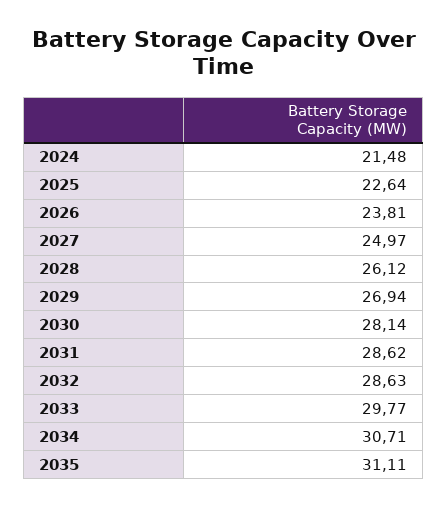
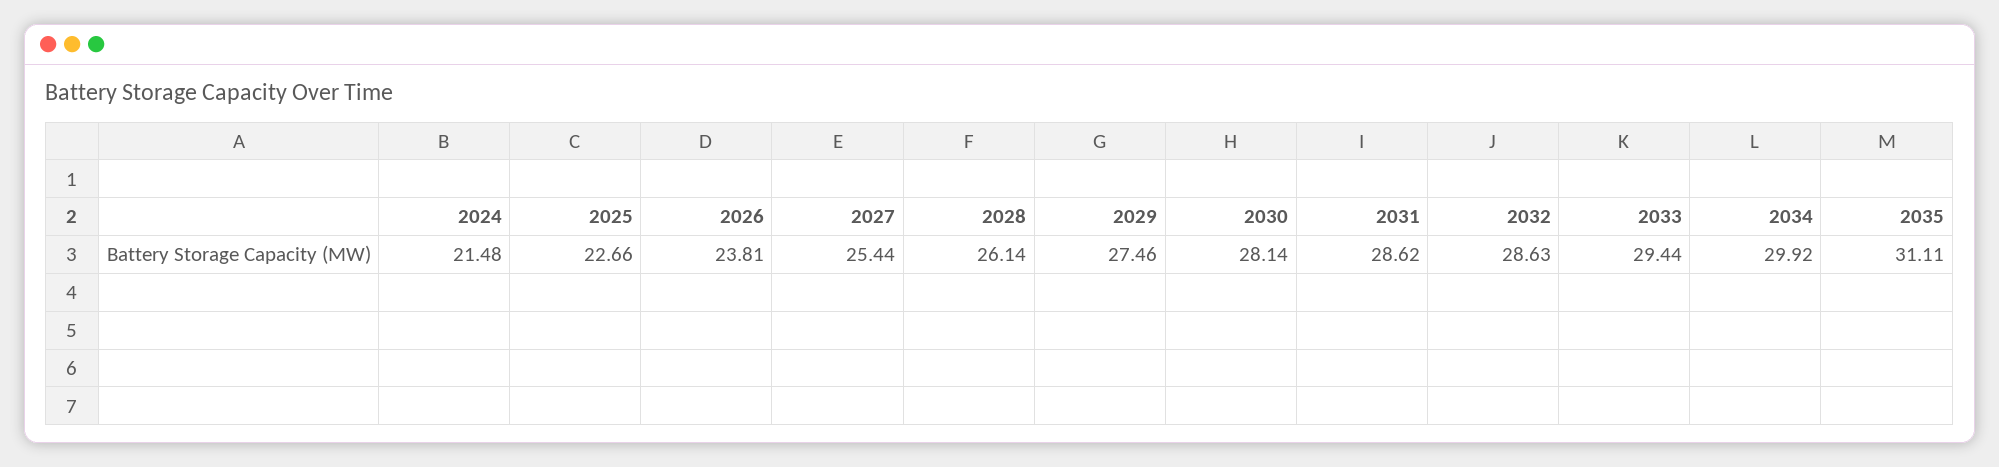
  {
    "2024": 21.48,
-   "2025": 22.64,
+   "2025": 22.66,
    "2026": 23.81,
-   "2027": 24.97,
+   "2027": 25.44,
-   "2028": 26.12,
+   "2028": 26.14,
-   "2029": 26.94,
+   "2029": 27.46,
    "2030": 28.14,
    "2031": 28.62,
    "2032": 28.63,
-   "2033": 29.77,
+   "2033": 29.44,
-   "2034": 30.71,
+   "2034": 29.92,
    "2035": 31.11
  }

